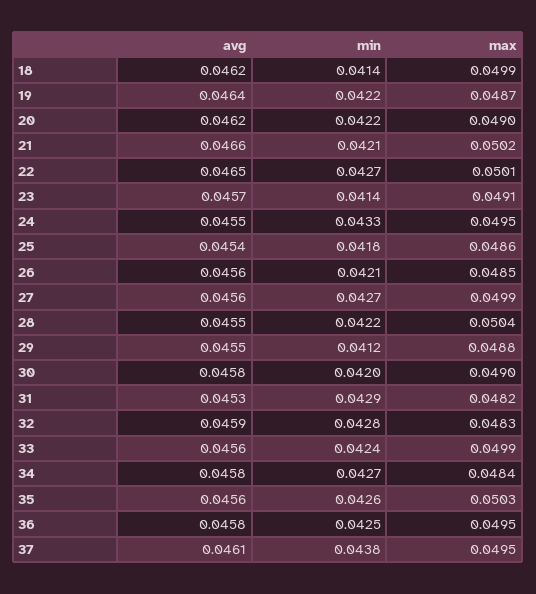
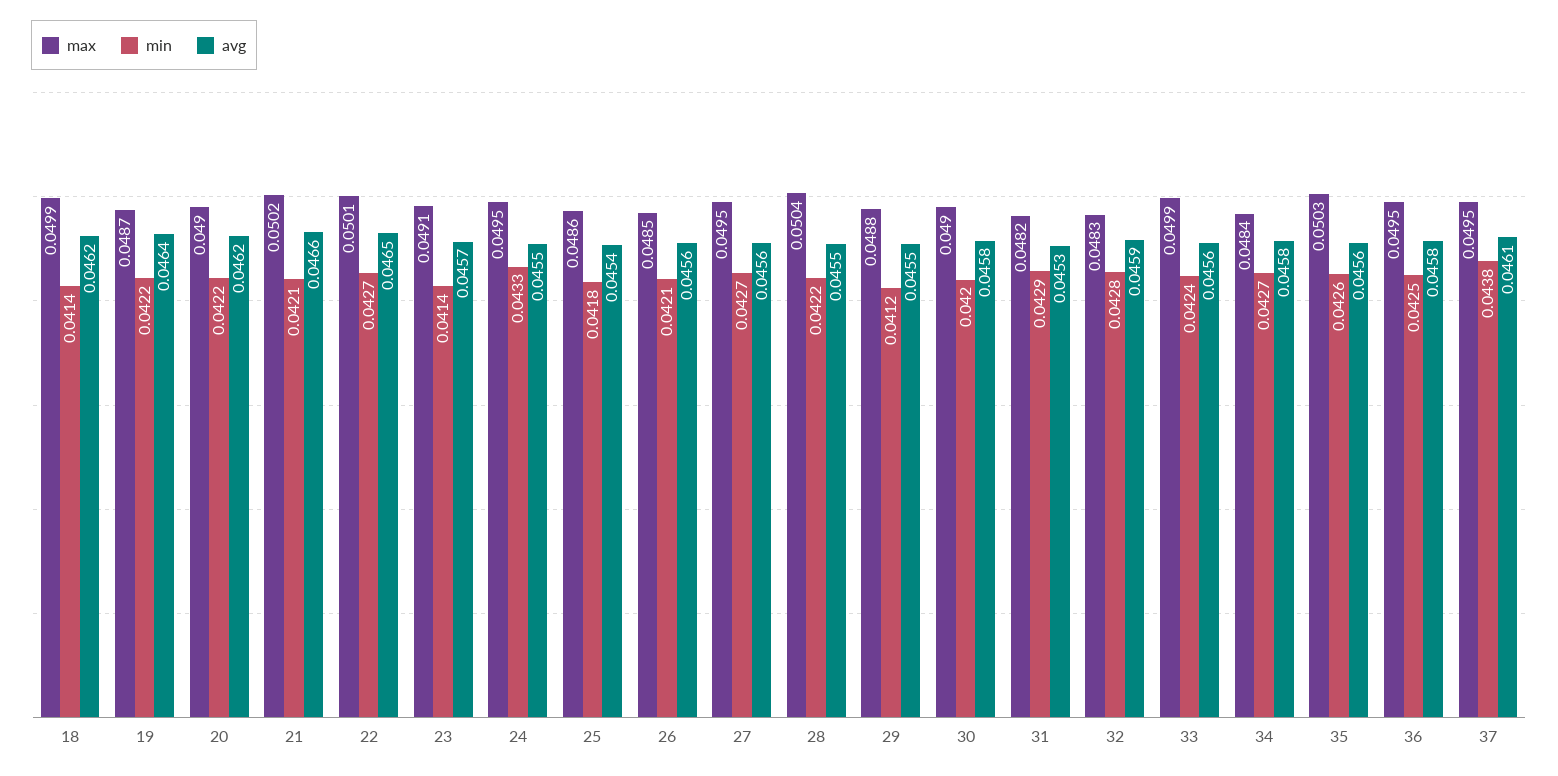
  {
    "avg": {
      "18": 0.0462,
      "19": 0.0464,
      "20": 0.0462,
      "21": 0.0466,
      "22": 0.0465,
      "23": 0.0457,
      "24": 0.0455,
      "25": 0.0454,
      "26": 0.0456,
      "27": 0.0456,
      "28": 0.0455,
      "29": 0.0455,
      "30": 0.0458,
      "31": 0.0453,
      "32": 0.0459,
      "33": 0.0456,
      "34": 0.0458,
      "35": 0.0456,
      "36": 0.0458,
      "37": 0.0461
    },
    "min": {
      "18": 0.0414,
      "19": 0.0422,
      "20": 0.0422,
      "21": 0.0421,
      "22": 0.0427,
      "23": 0.0414,
      "24": 0.0433,
      "25": 0.0418,
      "26": 0.0421,
      "27": 0.0427,
      "28": 0.0422,
      "29": 0.0412,
      "30": 0.042,
      "31": 0.0429,
      "32": 0.0428,
      "33": 0.0424,
      "34": 0.0427,
      "35": 0.0426,
      "36": 0.0425,
      "37": 0.0438
    },
    "max": {
      "18": 0.0499,
      "19": 0.0487,
      "20": 0.049,
      "21": 0.0502,
      "22": 0.0501,
      "23": 0.0491,
      "24": 0.0495,
      "25": 0.0486,
      "26": 0.0485,
-     "27": 0.0499,
+     "27": 0.0495,
      "28": 0.0504,
      "29": 0.0488,
      "30": 0.049,
      "31": 0.0482,
      "32": 0.0483,
      "33": 0.0499,
      "34": 0.0484,
      "35": 0.0503,
      "36": 0.0495,
      "37": 0.0495
    }
  }

